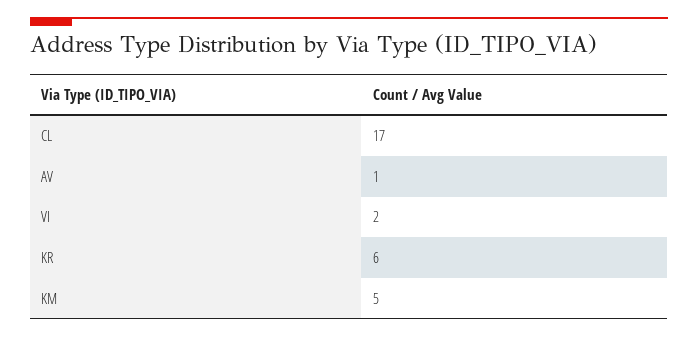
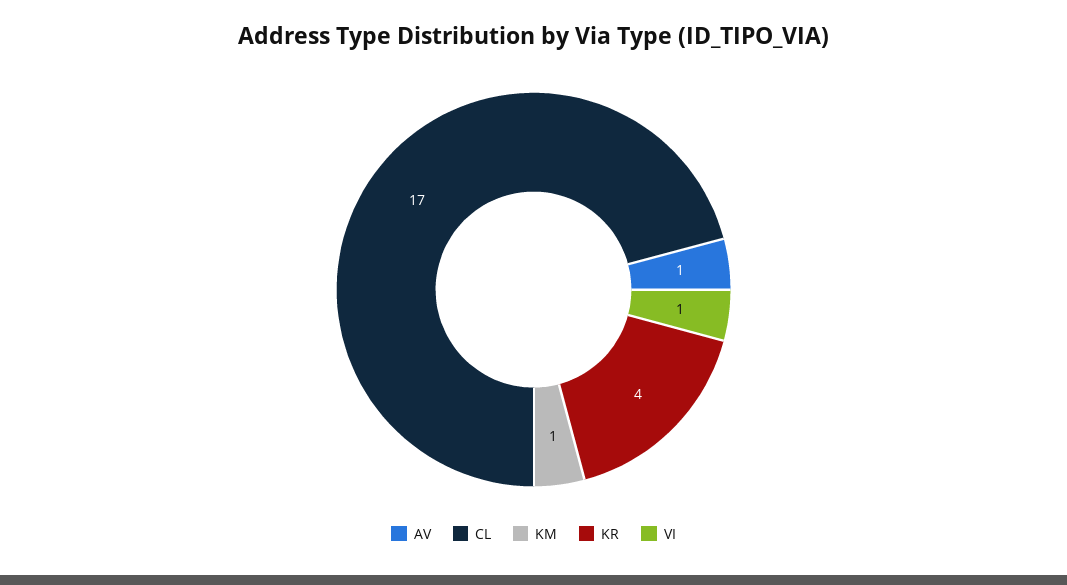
  {
    "CL": 17,
    "AV": 1,
-   "VI": 2,
+   "VI": 1,
-   "KR": 6,
+   "KR": 4,
-   "KM": 5
+   "KM": 1
  }

